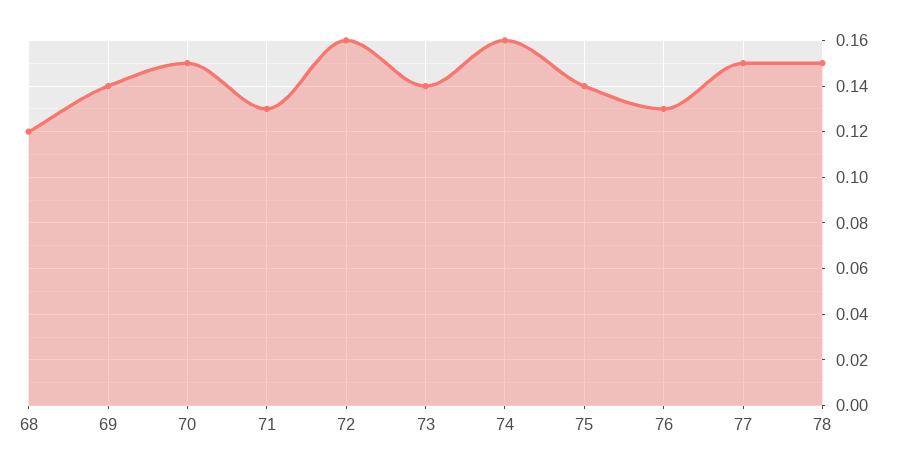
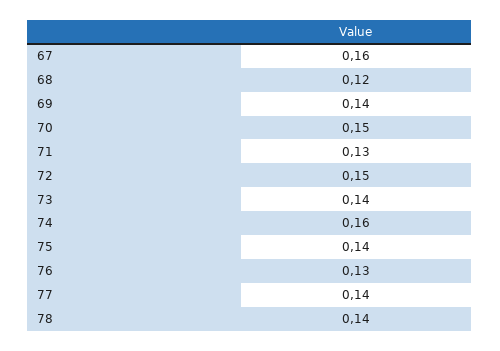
  {
    "68": 0.12,
    "69": 0.14,
    "70": 0.15,
    "71": 0.13,
-   "72": 0.16,
+   "72": 0.15,
    "73": 0.14,
    "74": 0.16,
    "75": 0.14,
    "76": 0.13,
-   "77": 0.15,
+   "77": 0.14,
-   "78": 0.15
+   "78": 0.14,
+   "67": 0.16
  }

